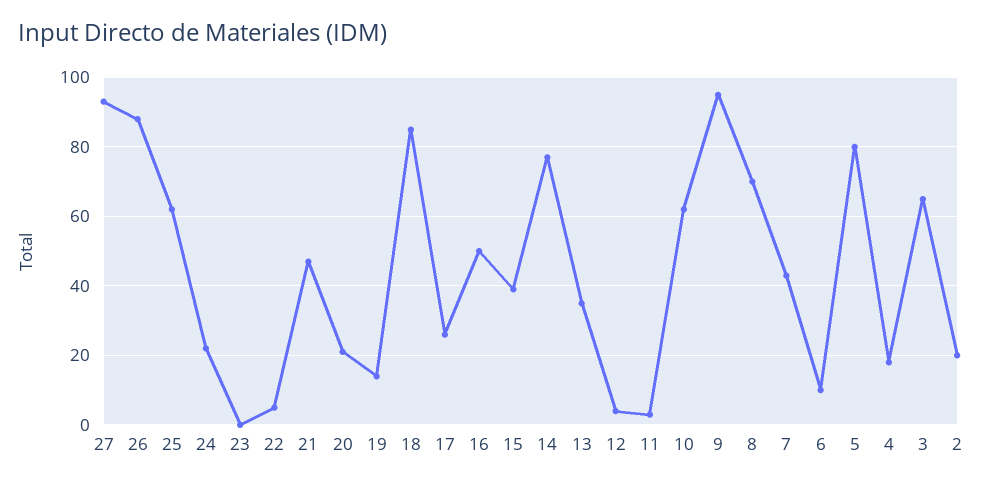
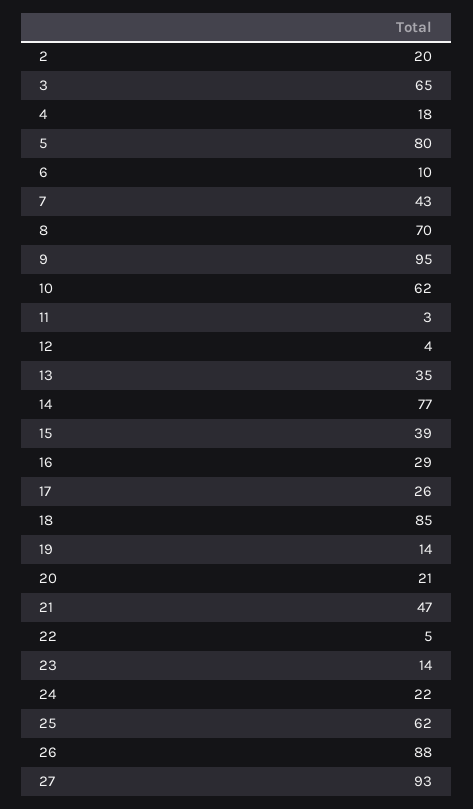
  {
    "27": 93,
    "26": 88,
    "25": 62,
    "24": 22,
-   "23": 0,
+   "23": 14,
    "22": 5,
    "21": 47,
    "20": 21,
    "19": 14,
    "18": 85,
    "17": 26,
-   "16": 50,
+   "16": 29,
    "15": 39,
    "14": 77,
    "13": 35,
    "12": 4,
    "11": 3,
    "10": 62,
    "9": 95,
    "8": 70,
    "7": 43,
    "6": 10,
    "5": 80,
    "4": 18,
    "3": 65,
    "2": 20
  }

